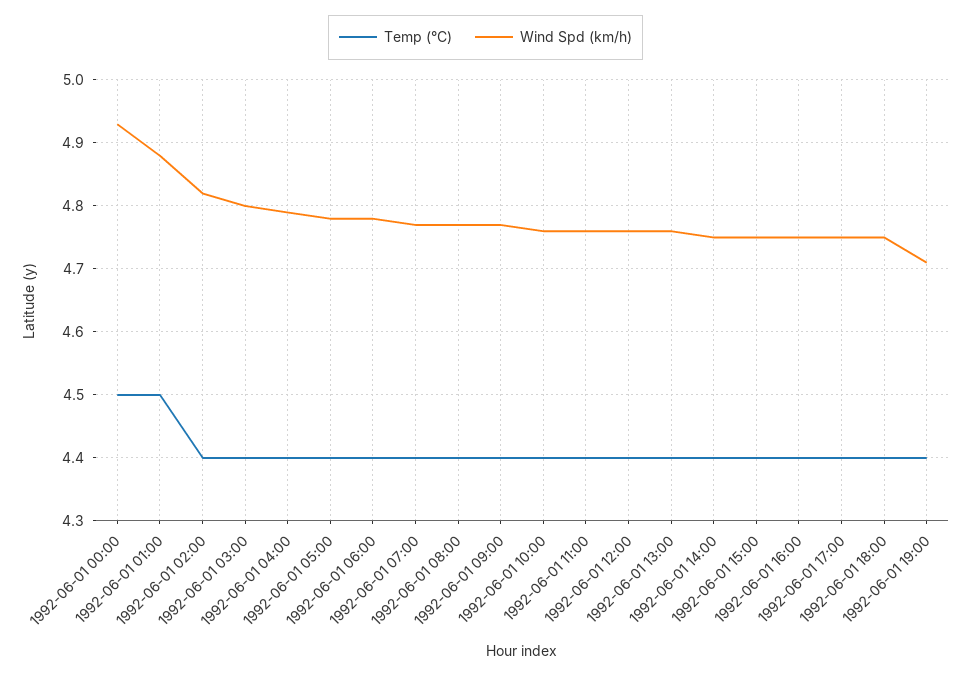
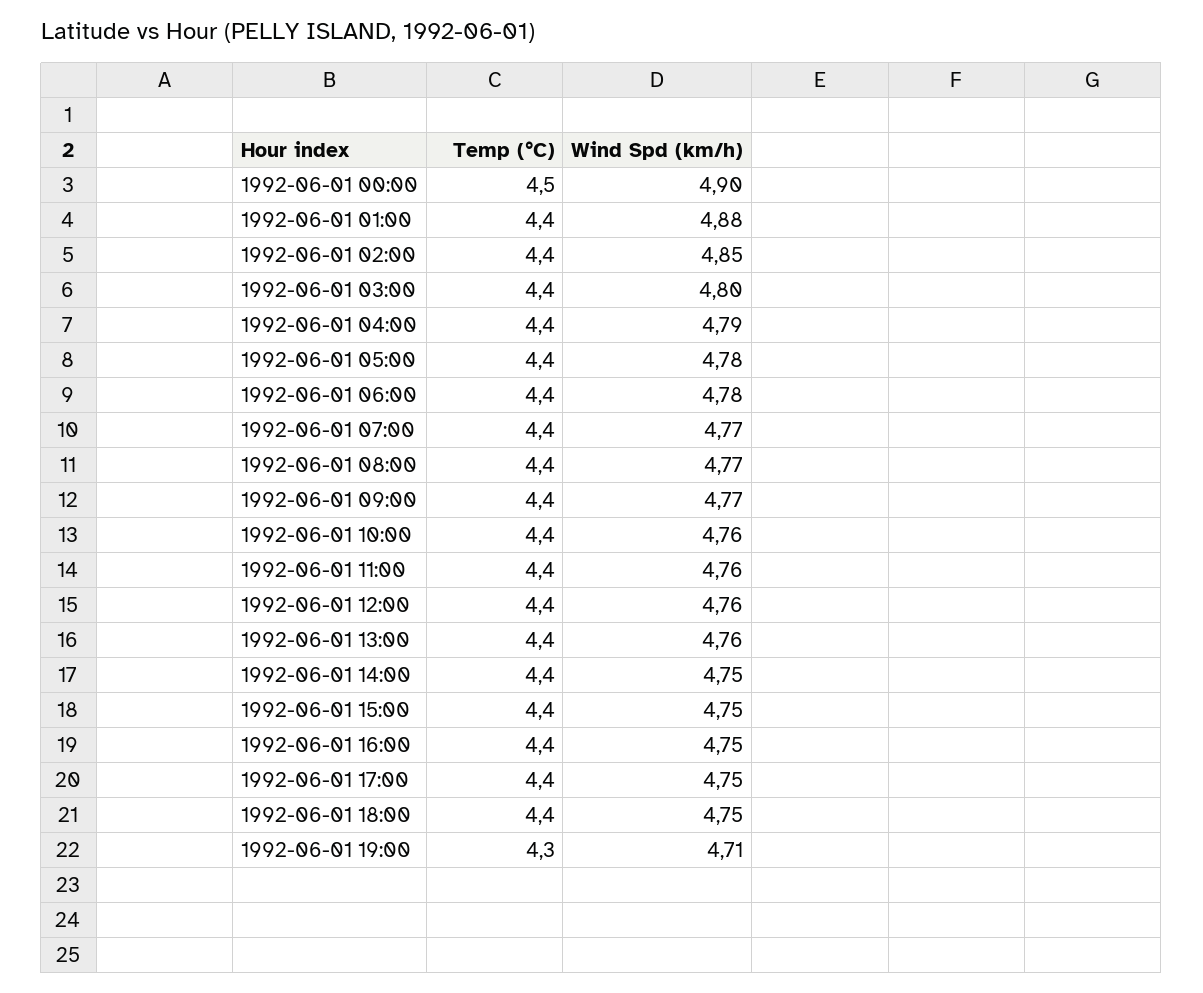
  {
    "Temp (°C)": {
      "1992-06-01 00:00": 4.5,
-     "1992-06-01 01:00": 4.5,
+     "1992-06-01 01:00": 4.4,
      "1992-06-01 02:00": 4.4,
      "1992-06-01 03:00": 4.4,
      "1992-06-01 04:00": 4.4,
      "1992-06-01 05:00": 4.4,
      "1992-06-01 06:00": 4.4,
      "1992-06-01 07:00": 4.4,
      "1992-06-01 08:00": 4.4,
      "1992-06-01 09:00": 4.4,
      "1992-06-01 10:00": 4.4,
      "1992-06-01 11:00": 4.4,
      "1992-06-01 12:00": 4.4,
      "1992-06-01 13:00": 4.4,
      "1992-06-01 14:00": 4.4,
      "1992-06-01 15:00": 4.4,
      "1992-06-01 16:00": 4.4,
      "1992-06-01 17:00": 4.4,
      "1992-06-01 18:00": 4.4,
-     "1992-06-01 19:00": 4.4
+     "1992-06-01 19:00": 4.3
    },
    "Wind Spd (km/h)": {
-     "1992-06-01 00:00": 4.93,
+     "1992-06-01 00:00": 4.9,
      "1992-06-01 01:00": 4.88,
-     "1992-06-01 02:00": 4.82,
+     "1992-06-01 02:00": 4.85,
      "1992-06-01 03:00": 4.8,
      "1992-06-01 04:00": 4.79,
      "1992-06-01 05:00": 4.78,
      "1992-06-01 06:00": 4.78,
      "1992-06-01 07:00": 4.77,
      "1992-06-01 08:00": 4.77,
      "1992-06-01 09:00": 4.77,
      "1992-06-01 10:00": 4.76,
      "1992-06-01 11:00": 4.76,
      "1992-06-01 12:00": 4.76,
      "1992-06-01 13:00": 4.76,
      "1992-06-01 14:00": 4.75,
      "1992-06-01 15:00": 4.75,
      "1992-06-01 16:00": 4.75,
      "1992-06-01 17:00": 4.75,
      "1992-06-01 18:00": 4.75,
      "1992-06-01 19:00": 4.71
    }
  }

